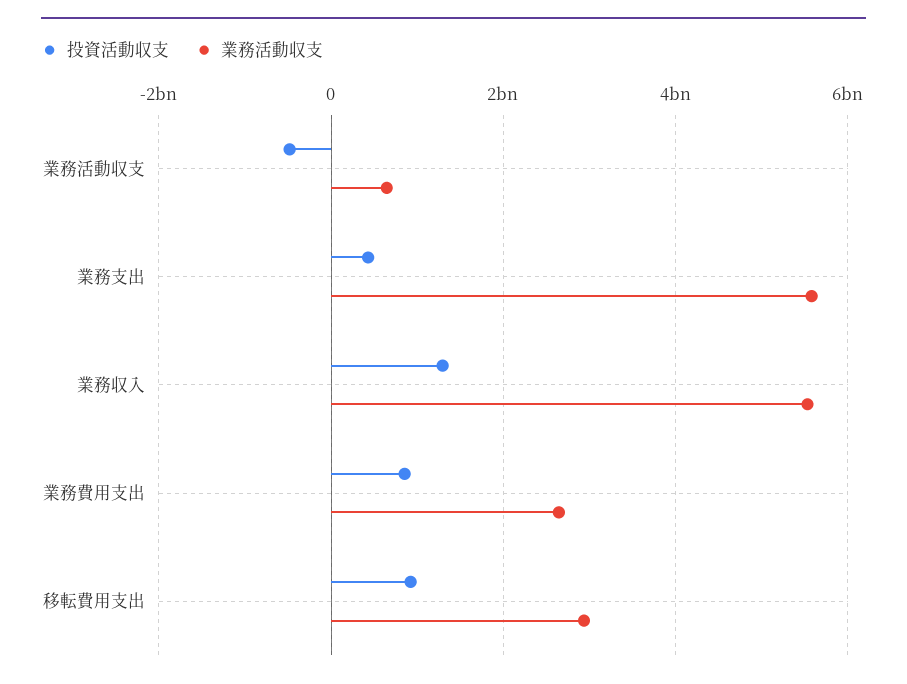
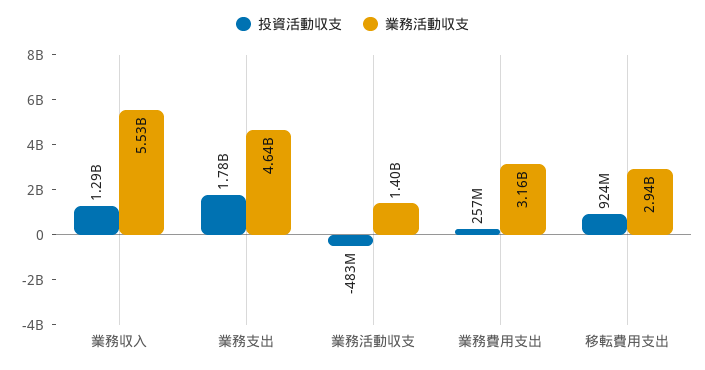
  {
    "投資活動収支": {
      "業務活動収支": -483000000,
-     "業務支出": 400000000,
+     "業務支出": 1780000000,
      "業務収入": 1290000000,
-     "業務費用支出": 800000000,
+     "業務費用支出": 257000000,
      "移転費用支出": 924000000
    },
    "業務活動収支": {
-     "業務活動収支": 600000000,
+     "業務活動収支": 1400000000,
-     "業務支出": 5600000000,
+     "業務支出": 4640000000,
      "業務収入": 5530000000,
-     "業務費用支出": 2600000000,
+     "業務費用支出": 3160000000,
      "移転費用支出": 2940000000
    }
  }

